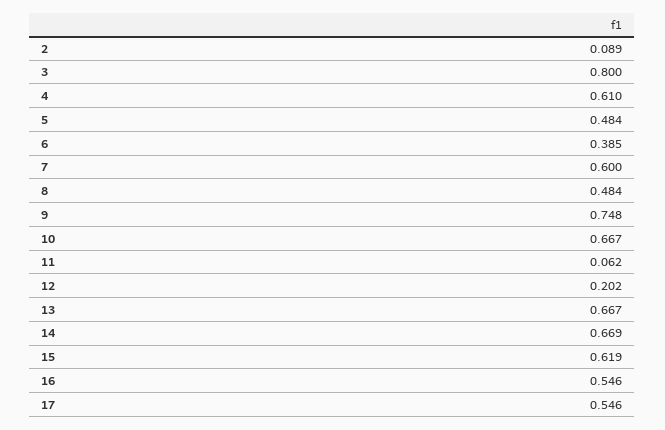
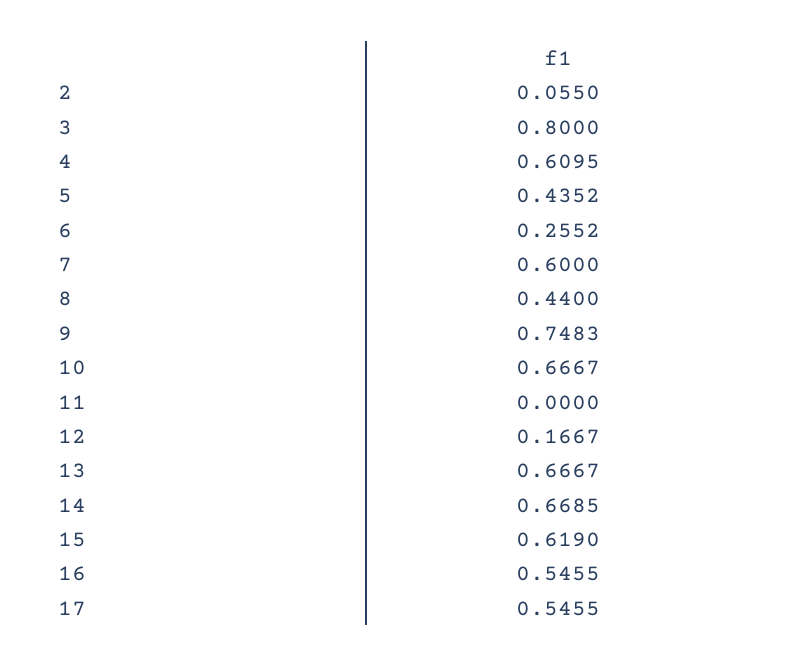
  {
-   "2": 0.089,
+   "2": 0.055,
    "3": 0.8,
    "4": 0.6095,
-   "5": 0.484,
+   "5": 0.4352,
-   "6": 0.385,
+   "6": 0.2552,
    "7": 0.6,
-   "8": 0.484,
+   "8": 0.44,
    "9": 0.7483,
    "10": 0.6667,
-   "11": 0.062,
+   "11": 0,
-   "12": 0.202,
+   "12": 0.1667,
    "13": 0.6667,
    "14": 0.6685,
    "15": 0.619,
    "16": 0.5455,
    "17": 0.5455
  }

